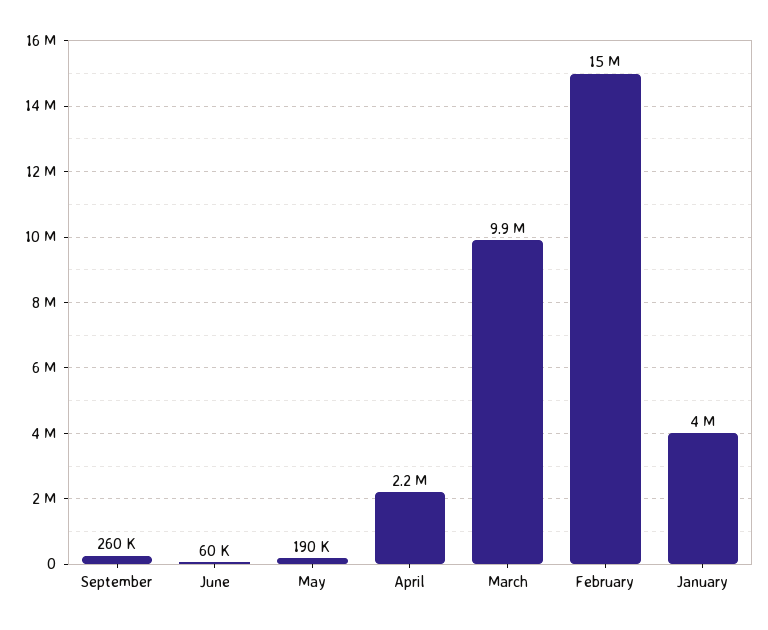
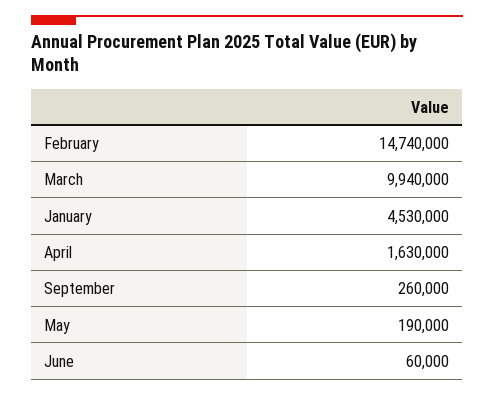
  {
    "September": 260000,
    "June": 60000,
    "May": 190000,
-   "April": 2200000,
+   "April": 1630000,
    "March": 9940000,
    "February": 14740000,
-   "January": 4000000
+   "January": 4530000
  }

